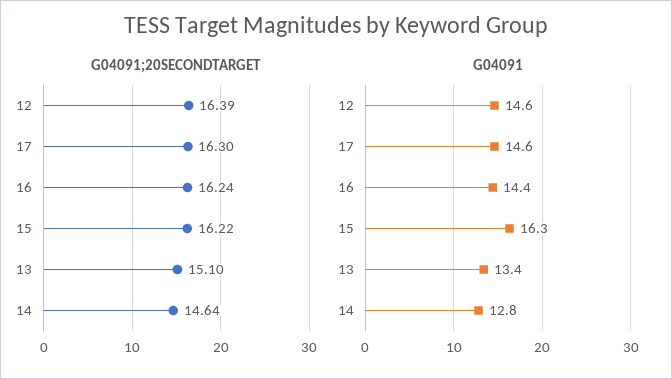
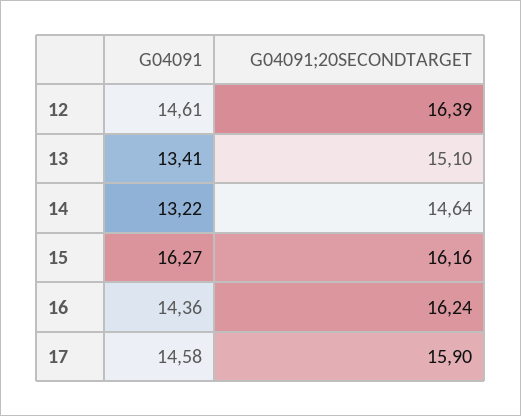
  {
    "G04091;20SECONDTARGET": {
      "12": 16.39,
-     "17": 16.3,
+     "17": 15.9,
      "16": 16.24,
-     "15": 16.22,
+     "15": 16.16,
      "13": 15.1,
      "14": 14.64
    },
    "G04091": {
      "12": 14.61,
      "17": 14.58,
      "16": 14.36,
      "15": 16.27,
      "13": 13.41,
-     "14": 12.8
+     "14": 13.22
    }
  }

